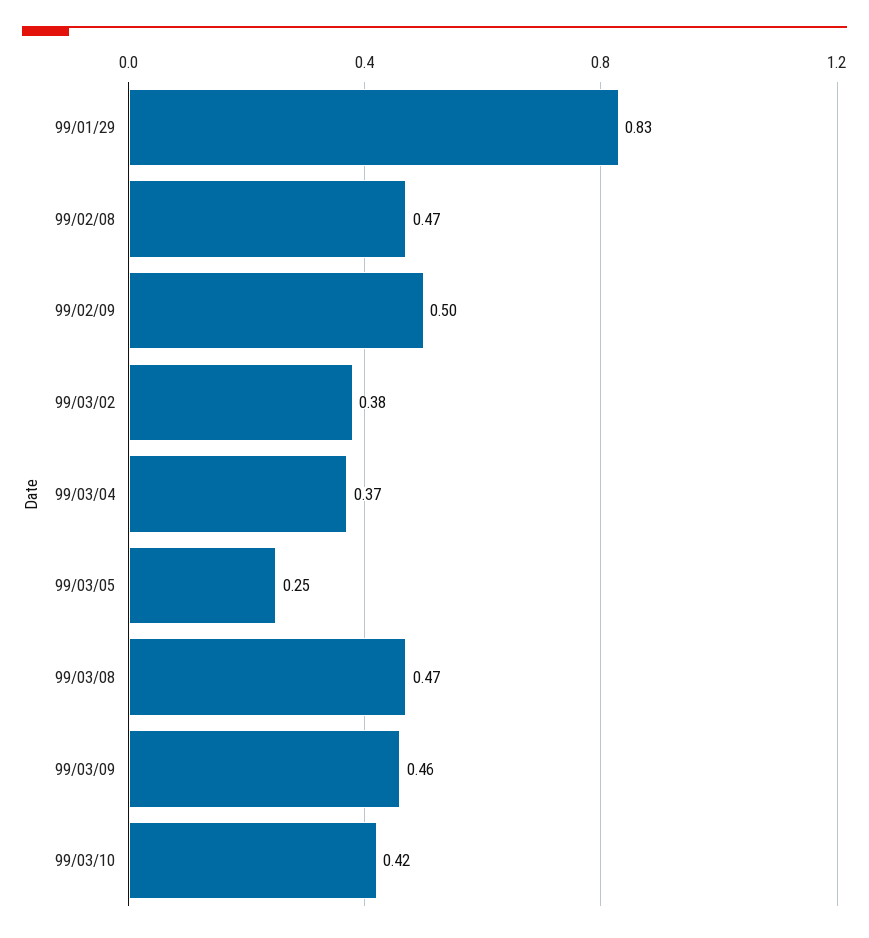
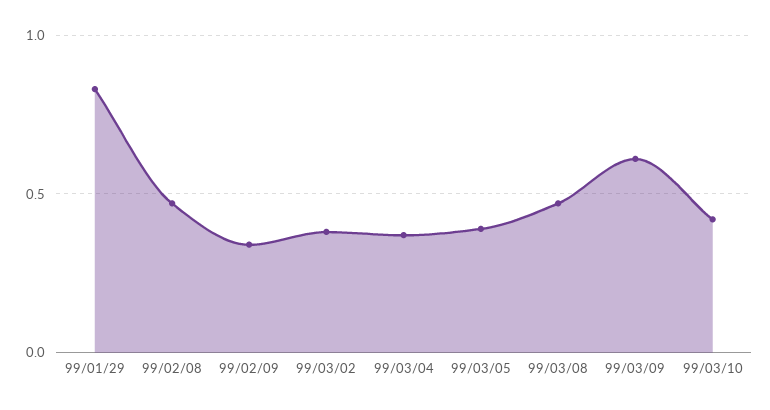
  {
    "99/01/29": 0.83,
    "99/02/08": 0.47,
-   "99/02/09": 0.5,
+   "99/02/09": 0.35,
    "99/03/02": 0.38,
    "99/03/04": 0.37,
-   "99/03/05": 0.25,
+   "99/03/05": 0.4,
    "99/03/08": 0.47,
-   "99/03/09": 0.46,
+   "99/03/09": 0.6,
    "99/03/10": 0.42
  }

